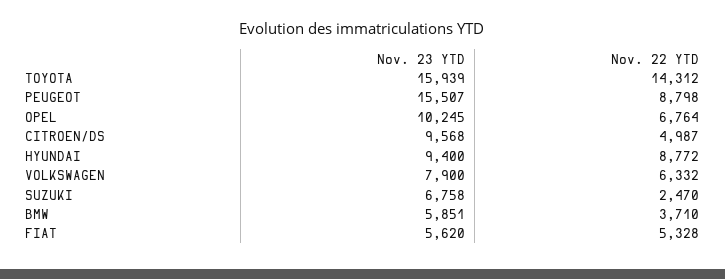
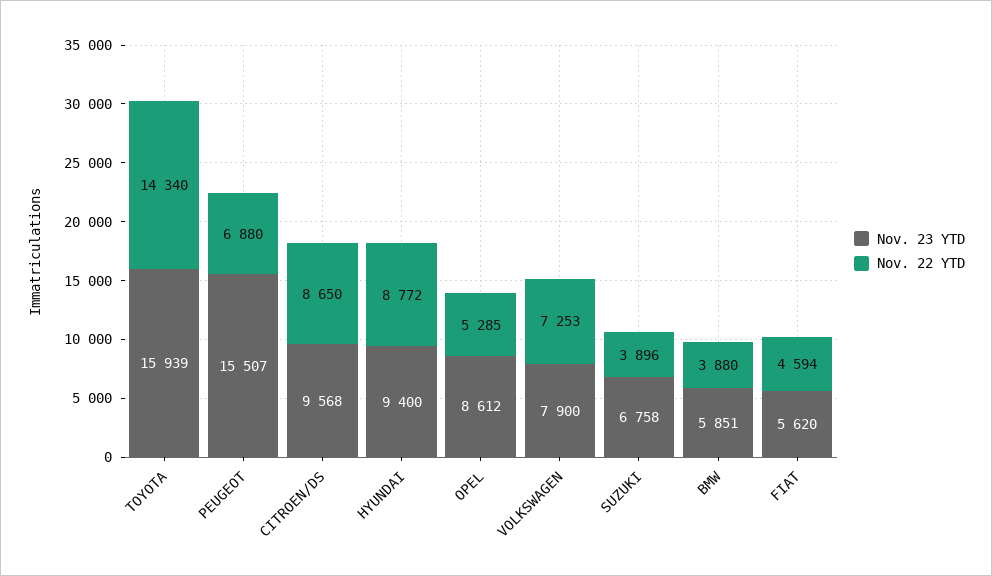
  {
    "Nov. 23 YTD": {
      "TOYOTA": 15939,
      "PEUGEOT": 15507,
-     "OPEL": 10245,
+     "OPEL": 8612,
      "CITROEN/DS": 9568,
      "HYUNDAI": 9400,
      "VOLKSWAGEN": 7900,
      "SUZUKI": 6758,
      "BMW": 5851,
      "FIAT": 5620
    },
    "Nov. 22 YTD": {
-     "TOYOTA": 14312,
+     "TOYOTA": 14340,
-     "PEUGEOT": 8798,
+     "PEUGEOT": 6880,
-     "OPEL": 6764,
+     "OPEL": 5285,
-     "CITROEN/DS": 4987,
+     "CITROEN/DS": 8650,
      "HYUNDAI": 8772,
-     "VOLKSWAGEN": 6332,
+     "VOLKSWAGEN": 7253,
-     "SUZUKI": 2470,
+     "SUZUKI": 3896,
-     "BMW": 3710,
+     "BMW": 3880,
-     "FIAT": 5328
+     "FIAT": 4594
    }
  }

